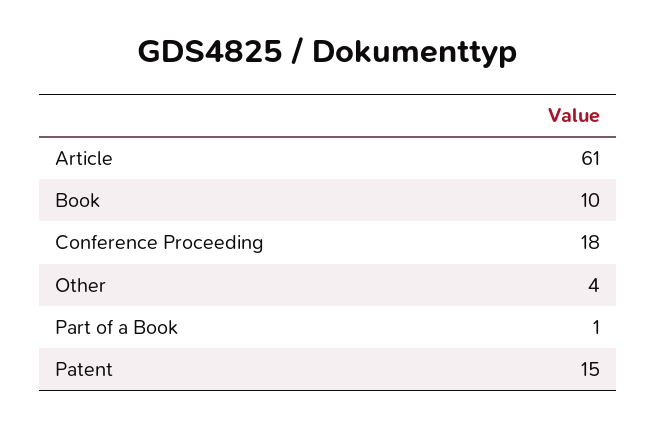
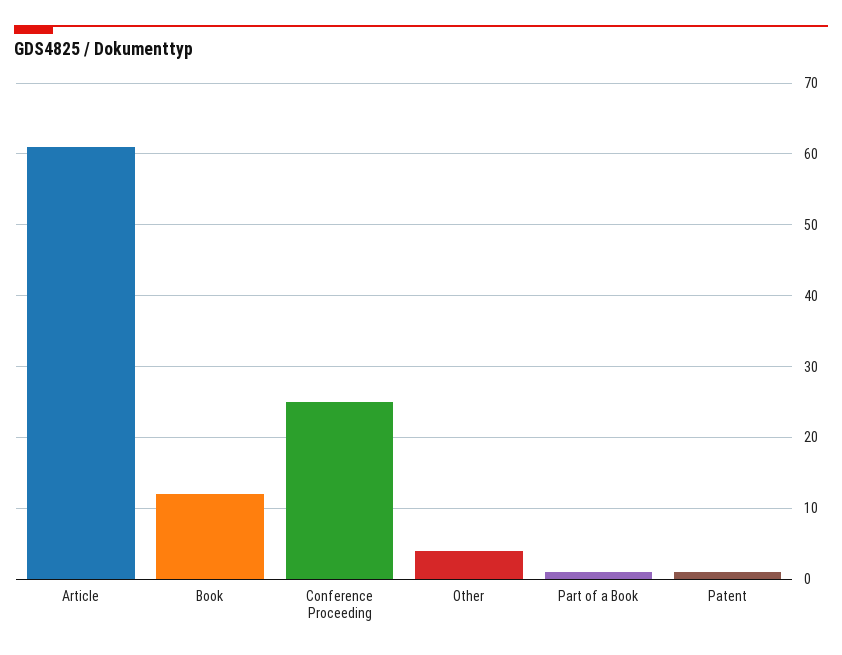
  {
    "Article": 61,
-   "Book": 10,
+   "Book": 12,
-   "Conference Proceeding": 18,
+   "Conference Proceeding": 25,
    "Other": 4,
    "Part of a Book": 1,
-   "Patent": 15
+   "Patent": 1
  }

